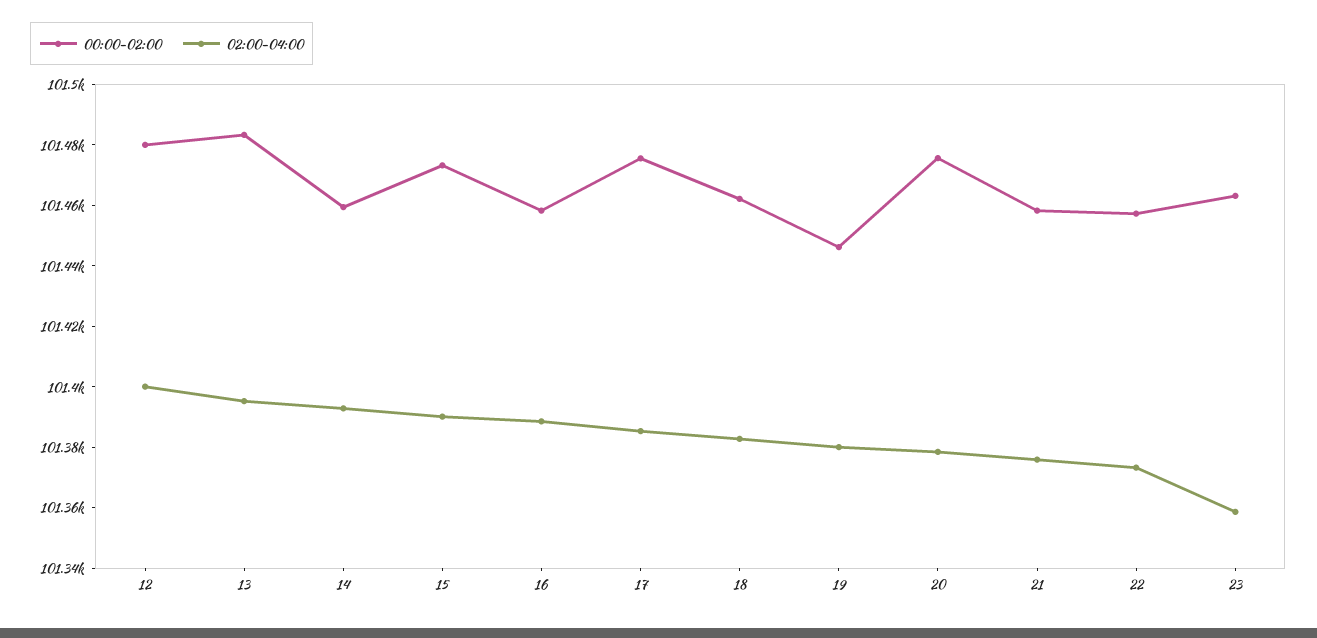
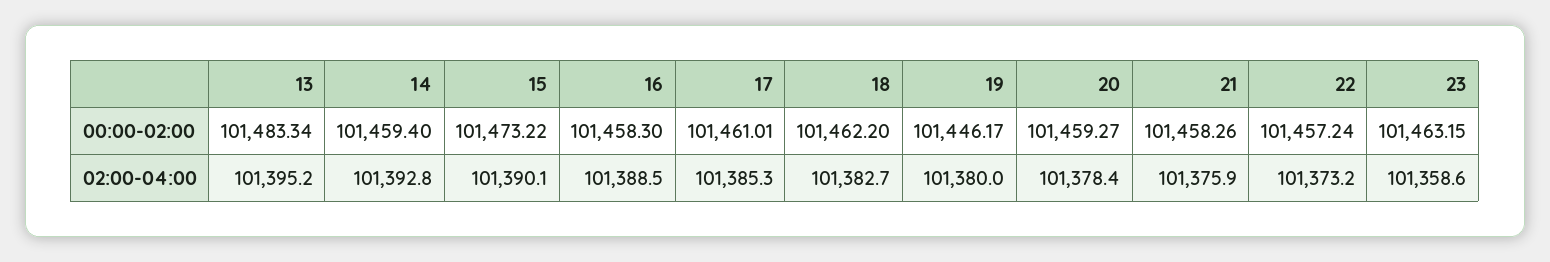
  {
    "00:00-02:00": {
-     "12": 101480,
      "13": 101483.34,
      "14": 101459.4,
      "15": 101473.22,
      "16": 101458.3,
-     "17": 101475,
+     "17": 101461.01,
      "18": 101462.2,
      "19": 101446.17,
-     "20": 101475,
+     "20": 101459.27,
      "21": 101458.26,
      "22": 101457.24,
      "23": 101463.15
    },
    "02:00-04:00": {
-     "12": 101400,
      "13": 101395.2,
      "14": 101392.8,
      "15": 101390.1,
      "16": 101388.5,
      "17": 101385.3,
      "18": 101382.7,
      "19": 101380,
      "20": 101378.4,
      "21": 101375.9,
      "22": 101373.2,
      "23": 101358.6
    }
  }

